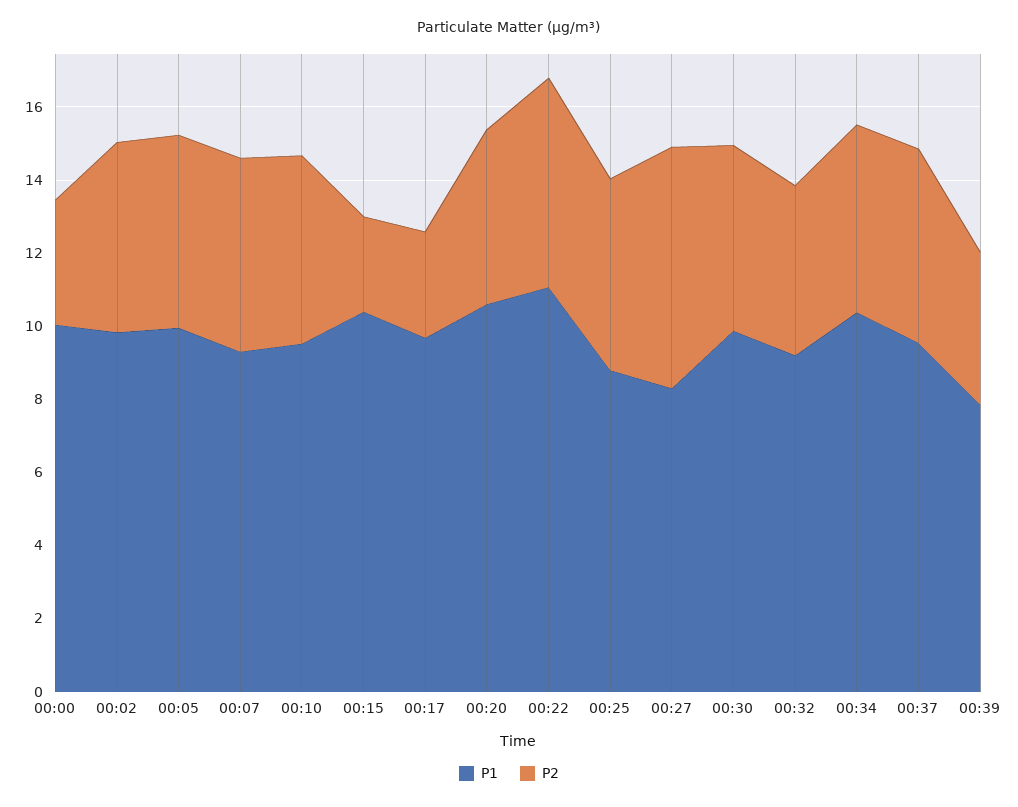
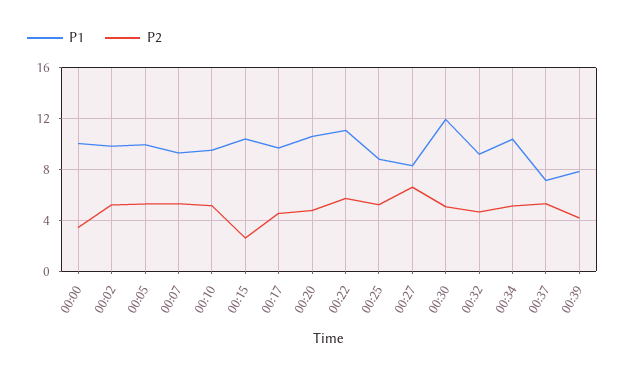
  {
    "P1": {
      "00:00": 10,
      "00:02": 10,
      "00:05": 10,
      "00:07": 9.5,
      "00:10": 9.5,
      "00:15": 10.5,
      "00:17": 9.5,
      "00:20": 10.5,
      "00:22": 11,
      "00:25": 9,
      "00:27": 8.5,
-     "00:30": 10,
+     "00:30": 12,
      "00:32": 9,
      "00:34": 10.5,
-     "00:37": 9.5,
+     "00:37": 7,
      "00:39": 8
    },
    "P2": {
      "00:00": 3.5,
      "00:02": 5,
      "00:05": 5.5,
      "00:07": 5.5,
      "00:10": 5,
      "00:15": 2.5,
-     "00:17": 3,
+     "00:17": 4.5,
      "00:20": 5,
      "00:22": 5.5,
      "00:25": 5,
      "00:27": 6.5,
      "00:30": 5,
      "00:32": 4.5,
      "00:34": 5,
      "00:37": 5.5,
      "00:39": 4
    }
  }

